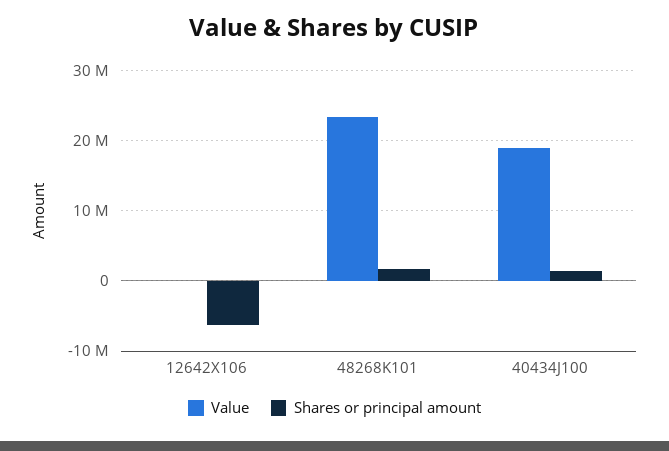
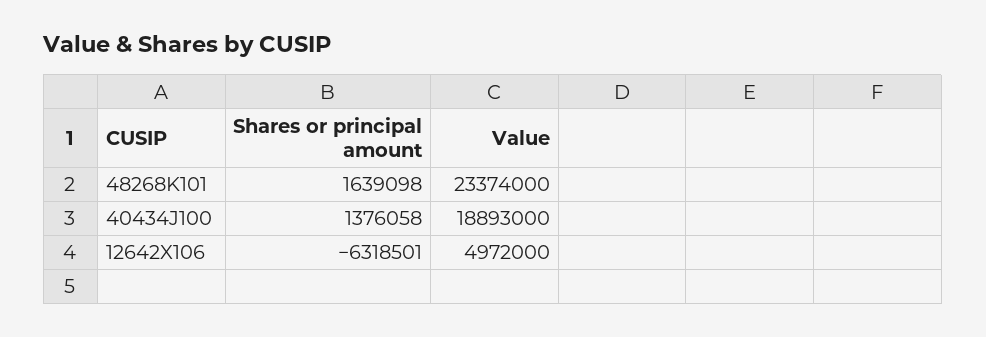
  {
    "Value": {
-     "12642X106": 0,
+     "12642X106": 4972000,
      "48268K101": 23374000,
      "40434J100": 18893000
    },
    "Shares or principal amount": {
      "12642X106": -6318501,
      "48268K101": 1639098,
      "40434J100": 1376058
    }
  }

